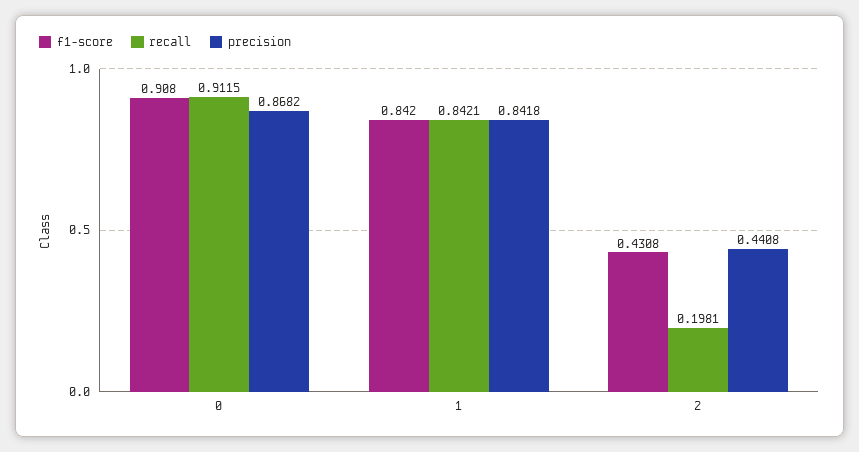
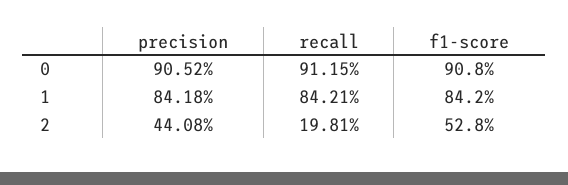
  {
    "f1-score": {
      "0": 0.908,
      "1": 0.842,
-     "2": 0.4308
+     "2": 0.528
    },
    "recall": {
      "0": 0.9115,
      "1": 0.8421,
      "2": 0.1981
    },
    "precision": {
-     "0": 0.8682,
+     "0": 0.9052,
      "1": 0.8418,
      "2": 0.4408
    }
  }

